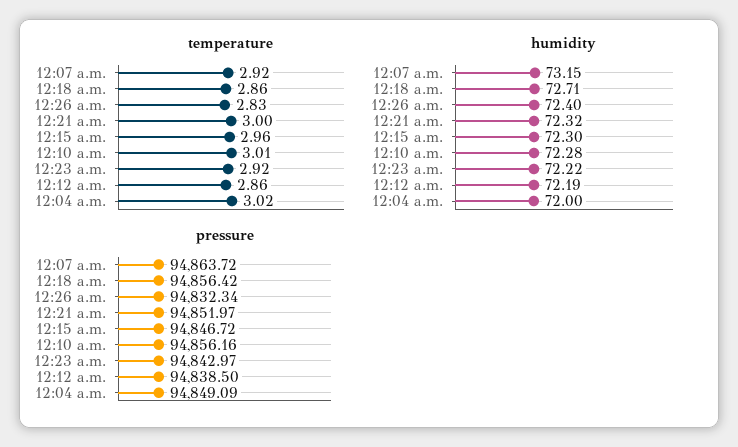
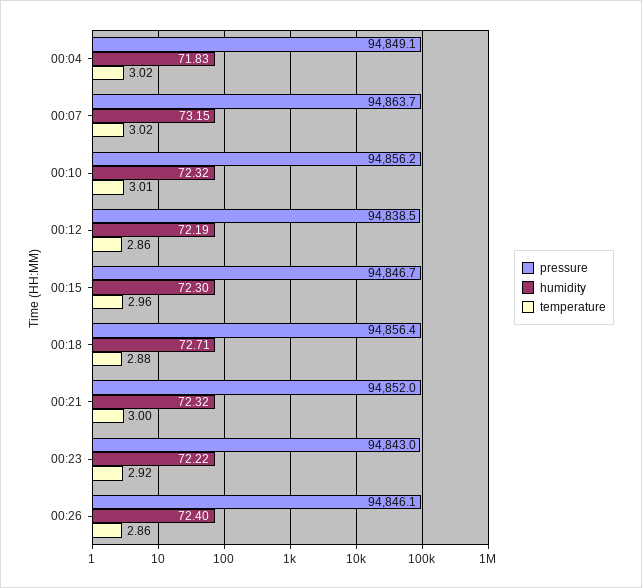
  {
    "temperature": {
-     "12:07 a.m.": 2.92,
+     "12:07 a.m.": 3.02,
-     "12:18 a.m.": 2.86,
+     "12:18 a.m.": 2.88,
-     "12:26 a.m.": 2.83,
+     "12:26 a.m.": 2.86,
      "12:21 a.m.": 3,
      "12:15 a.m.": 2.96,
      "12:10 a.m.": 3.01,
      "12:23 a.m.": 2.92,
      "12:12 a.m.": 2.86,
      "12:04 a.m.": 3.02
    },
    "humidity": {
      "12:07 a.m.": 73.15,
      "12:18 a.m.": 72.71,
      "12:26 a.m.": 72.4,
      "12:21 a.m.": 72.32,
      "12:15 a.m.": 72.3,
-     "12:10 a.m.": 72.28,
+     "12:10 a.m.": 72.32,
      "12:23 a.m.": 72.22,
      "12:12 a.m.": 72.19,
-     "12:04 a.m.": 72
+     "12:04 a.m.": 71.83
    },
    "pressure": {
      "12:07 a.m.": 94863.72,
      "12:18 a.m.": 94856.42,
-     "12:26 a.m.": 94832.34,
+     "12:26 a.m.": 94846.1,
      "12:21 a.m.": 94851.97,
      "12:15 a.m.": 94846.72,
      "12:10 a.m.": 94856.16,
      "12:23 a.m.": 94842.97,
      "12:12 a.m.": 94838.5,
      "12:04 a.m.": 94849.09
    }
  }

